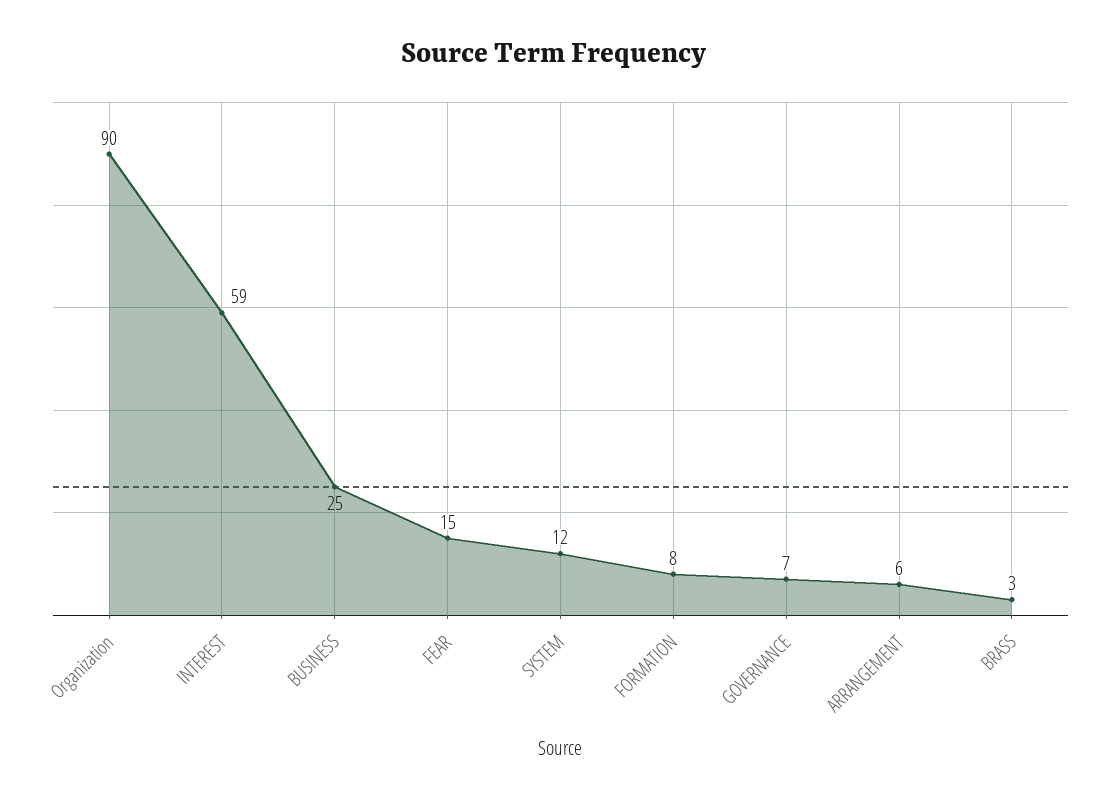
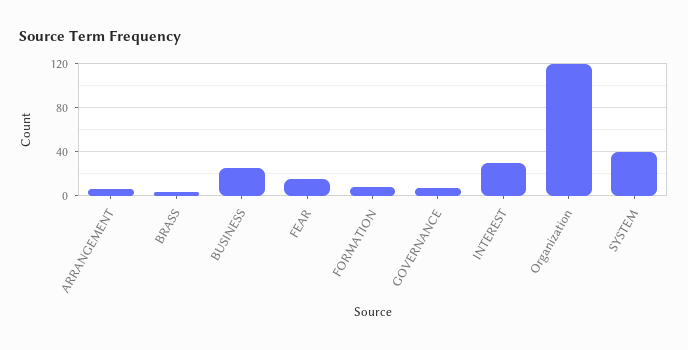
  {
-   "Organization": 90,
+   "Organization": 120,
-   "INTEREST": 59,
+   "INTEREST": 30,
    "BUSINESS": 25,
    "FEAR": 15,
-   "SYSTEM": 12,
+   "SYSTEM": 40,
    "FORMATION": 8,
    "GOVERNANCE": 7,
    "ARRANGEMENT": 6,
    "BRASS": 3
  }

